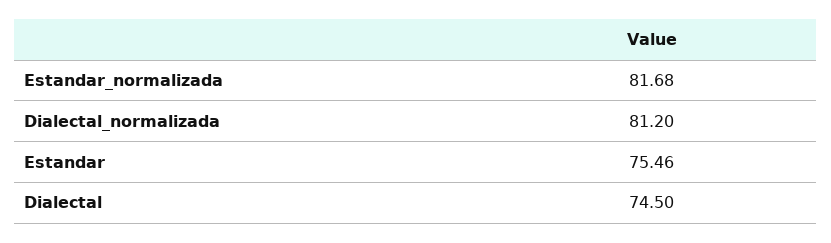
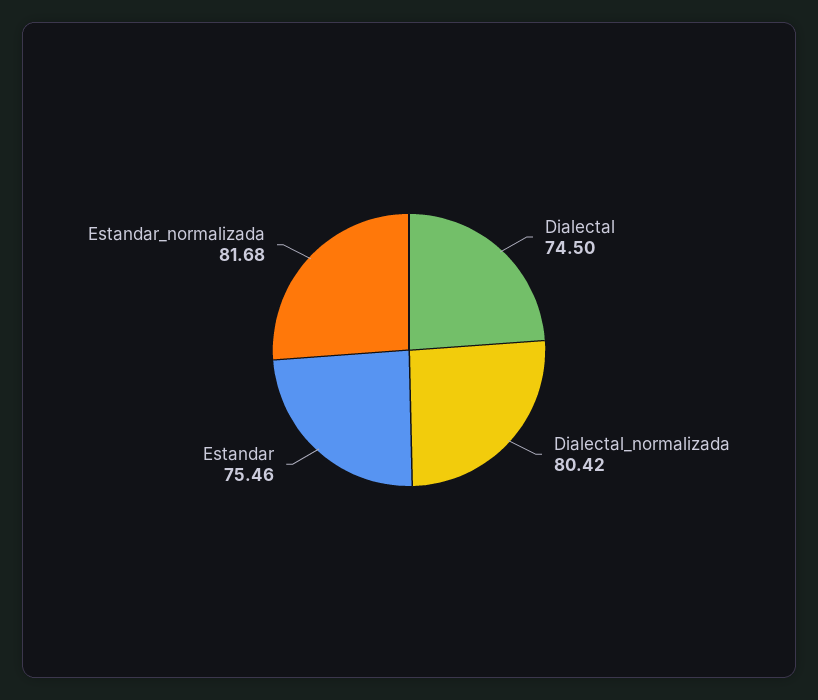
  {
    "Estandar_normalizada": 81.68,
-   "Dialectal_normalizada": 81.2,
+   "Dialectal_normalizada": 80.42,
    "Estandar": 75.46,
    "Dialectal": 74.5
  }

